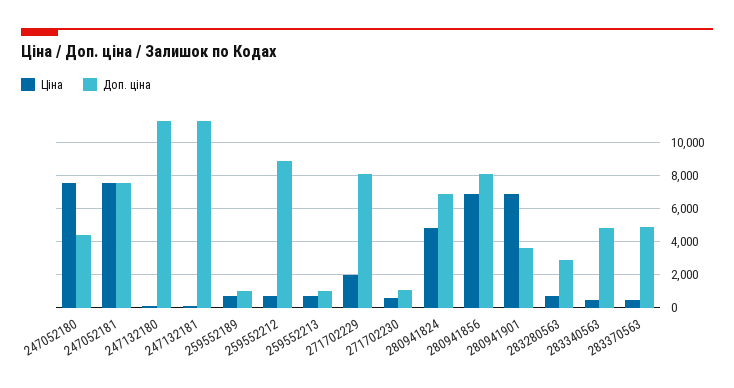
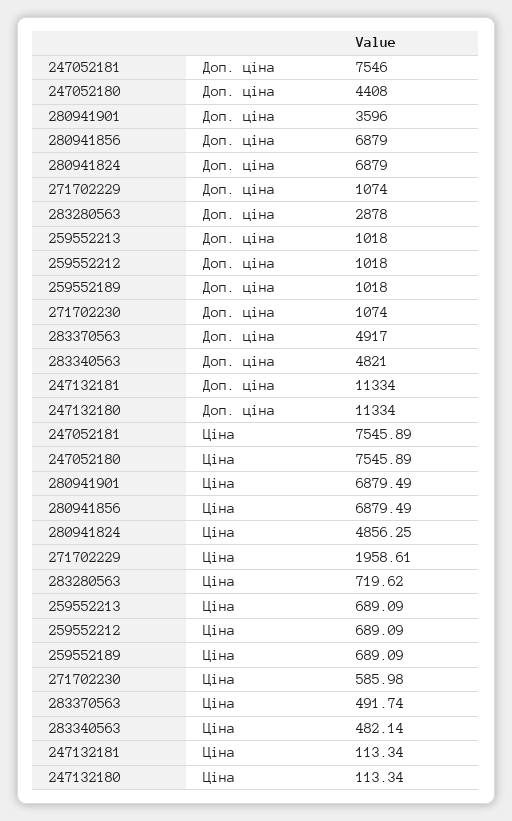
  {
    "Ціна": {
      "247052180": 7545.89,
      "247052181": 7545.89,
      "247132180": 113.34,
      "247132181": 113.34,
      "259552189": 689.09,
      "259552212": 689.09,
      "259552213": 689.09,
      "271702229": 1958.61,
      "271702230": 585.98,
      "280941824": 4856.25,
      "280941856": 6879.49,
      "280941901": 6879.49,
      "283280563": 719.62,
      "283340563": 482.14,
      "283370563": 491.74
    },
    "Доп. ціна": {
      "247052180": 4408,
      "247052181": 7546,
      "247132180": 11334,
      "247132181": 11334,
      "259552189": 1018,
-     "259552212": 9000,
+     "259552212": 1018,
      "259552213": 1018,
-     "271702229": 8000,
+     "271702229": 1074,
      "271702230": 1074,
      "280941824": 6879,
-     "280941856": 8000,
+     "280941856": 6879,
      "280941901": 3596,
      "283280563": 2878,
      "283340563": 4821,
      "283370563": 4917
    }
  }

